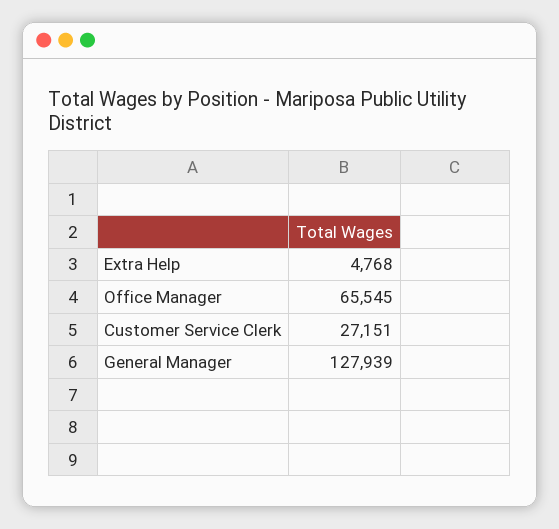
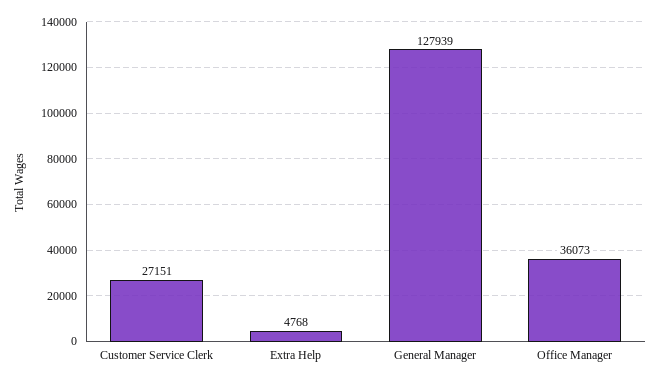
  {
    "Extra Help": 4768,
-   "Office Manager": 65545,
+   "Office Manager": 36073,
    "Customer Service Clerk": 27151,
    "General Manager": 127939
  }

